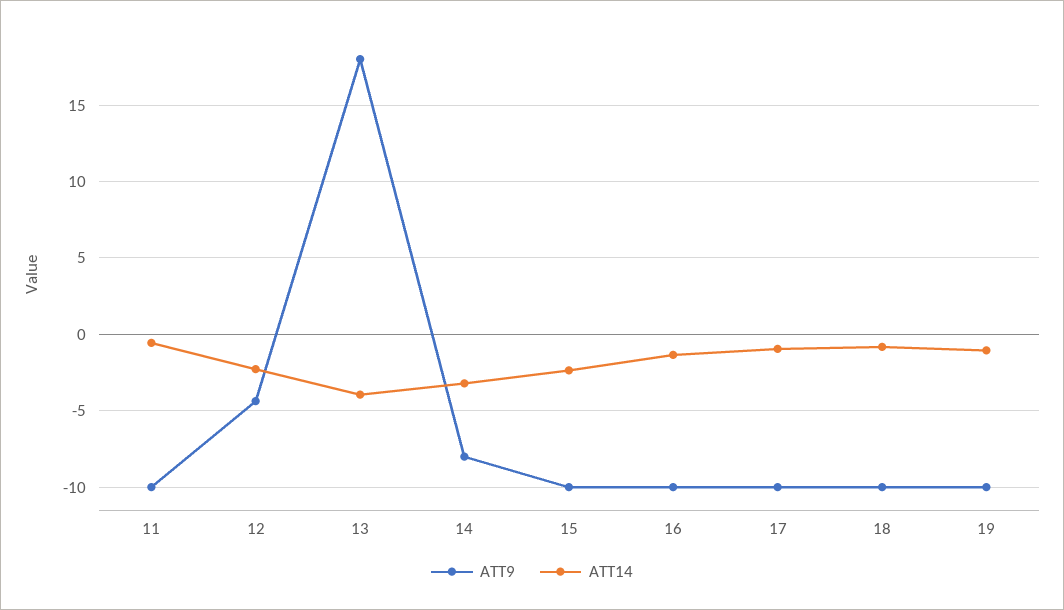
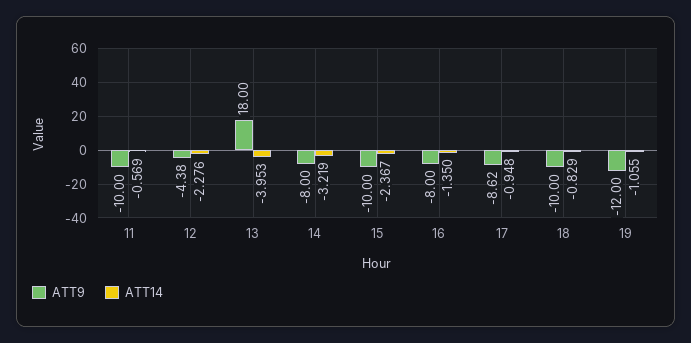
  {
    "ATT9": {
      "11": -10,
      "12": -4.38,
      "13": 18,
      "14": -8,
      "15": -10,
-     "16": -10,
+     "16": -8,
-     "17": -10,
+     "17": -8.62,
      "18": -10,
-     "19": -10
+     "19": -12
    },
    "ATT14": {
      "11": -0.569,
      "12": -2.276,
      "13": -3.953,
      "14": -3.219,
      "15": -2.367,
      "16": -1.35,
      "17": -0.948,
      "18": -0.829,
      "19": -1.055
    }
  }

